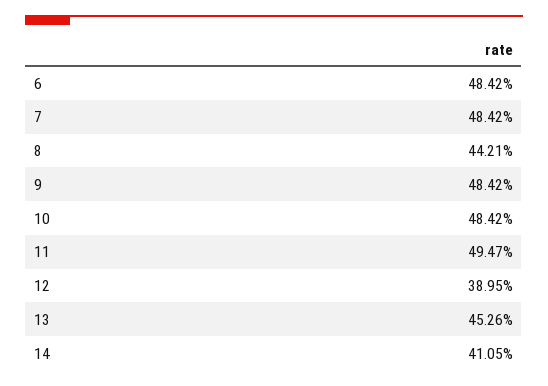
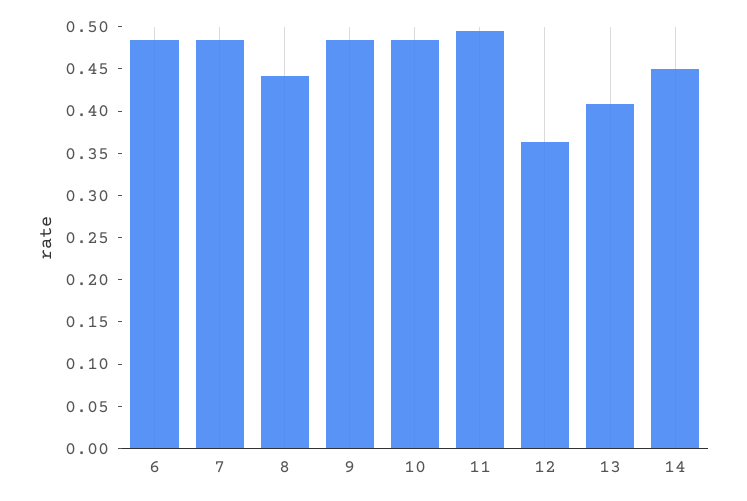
  {
    "6": 0.4842,
    "7": 0.4842,
    "8": 0.4421,
    "9": 0.4842,
    "10": 0.4842,
    "11": 0.4947,
-   "12": 0.3895,
+   "12": 0.36,
-   "13": 0.4526,
+   "13": 0.41,
-   "14": 0.4105
+   "14": 0.45
  }

